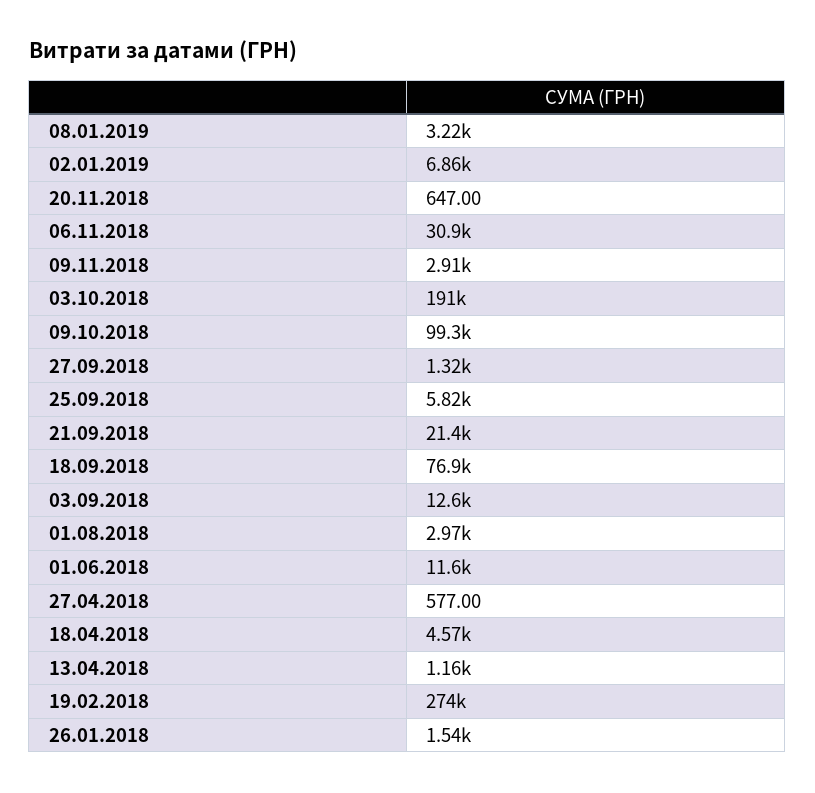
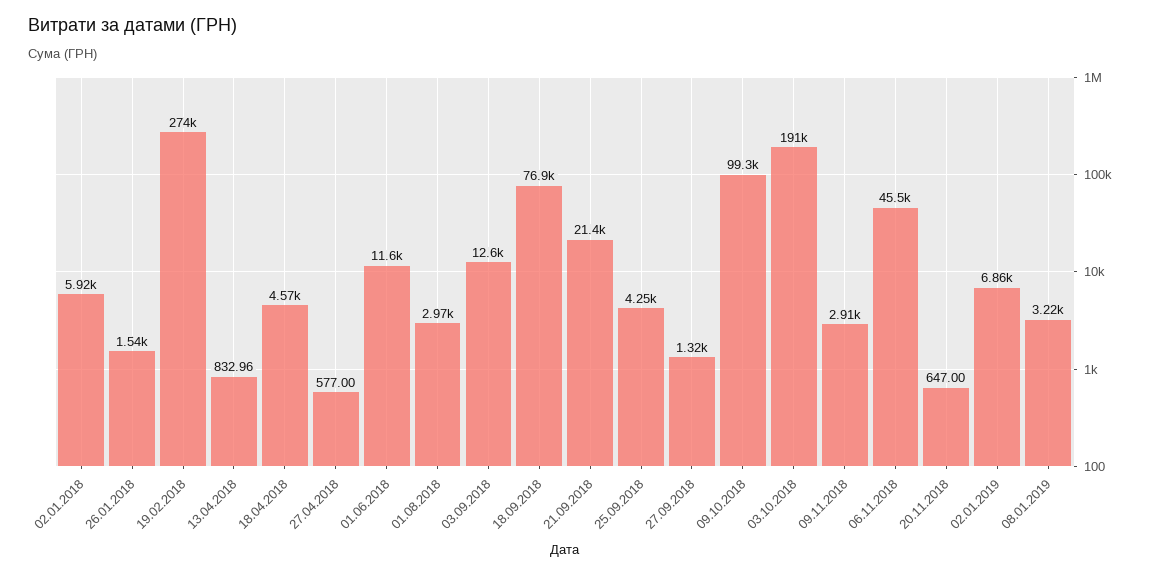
  {
    "08.01.2019": 3220,
    "02.01.2019": 6860,
    "20.11.2018": 647,
-   "06.11.2018": 30900,
+   "06.11.2018": 45500,
    "09.11.2018": 2910,
    "03.10.2018": 191000,
    "09.10.2018": 99300,
    "27.09.2018": 1320,
-   "25.09.2018": 5820,
+   "25.09.2018": 4250,
    "21.09.2018": 21400,
    "18.09.2018": 76900,
    "03.09.2018": 12600,
    "01.08.2018": 2970,
    "01.06.2018": 11600,
    "27.04.2018": 577,
    "18.04.2018": 4570,
-   "13.04.2018": 1160,
+   "13.04.2018": 832.96,
    "19.02.2018": 274000,
-   "26.01.2018": 1540
+   "26.01.2018": 1540,
+   "02.01.2018": 5920
  }

